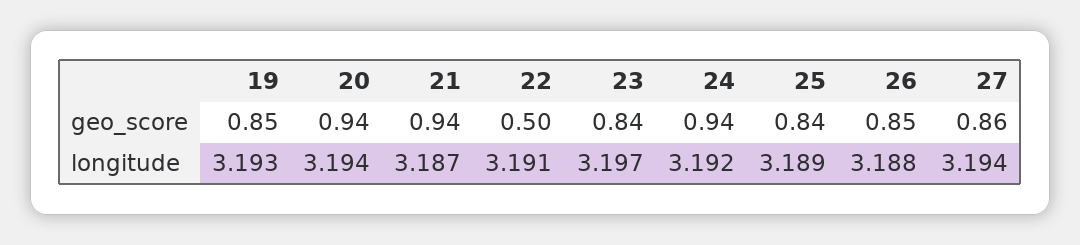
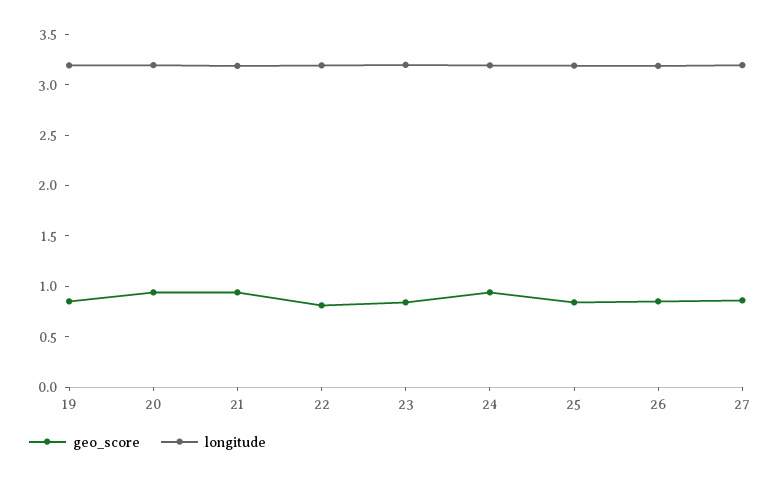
  {
    "geo_score": {
      "19": 0.85,
      "20": 0.94,
      "21": 0.94,
-     "22": 0.5,
+     "22": 0.8,
      "23": 0.84,
      "24": 0.94,
      "25": 0.84,
      "26": 0.85,
      "27": 0.86
    },
    "longitude": {
      "19": 3.193,
      "20": 3.194,
      "21": 3.187,
      "22": 3.191,
      "23": 3.197,
      "24": 3.192,
      "25": 3.189,
      "26": 3.188,
      "27": 3.194
    }
  }

